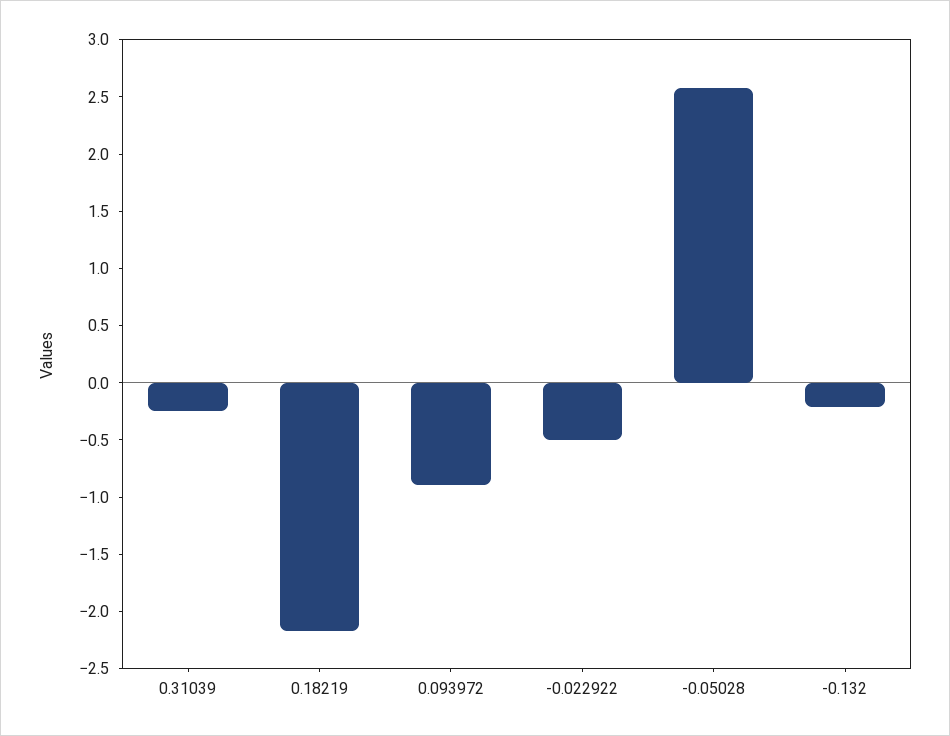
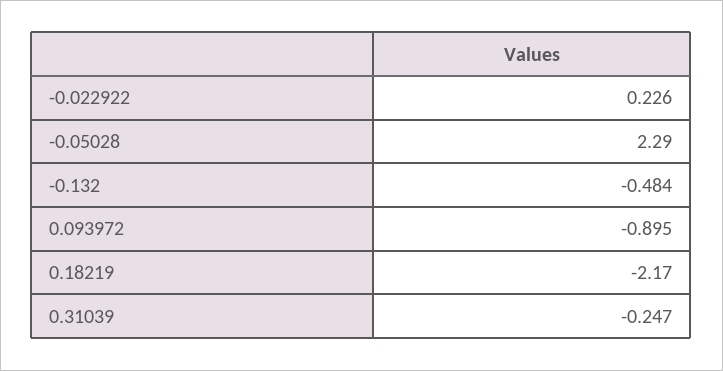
  {
    "0.31039": -0.247,
    "0.18219": -2.17,
    "0.093972": -0.895,
-   "-0.022922": -0.5,
+   "-0.022922": 0.226,
-   "-0.05028": 2.6,
+   "-0.05028": 2.29,
-   "-0.132": -0.2
+   "-0.132": -0.484
  }

